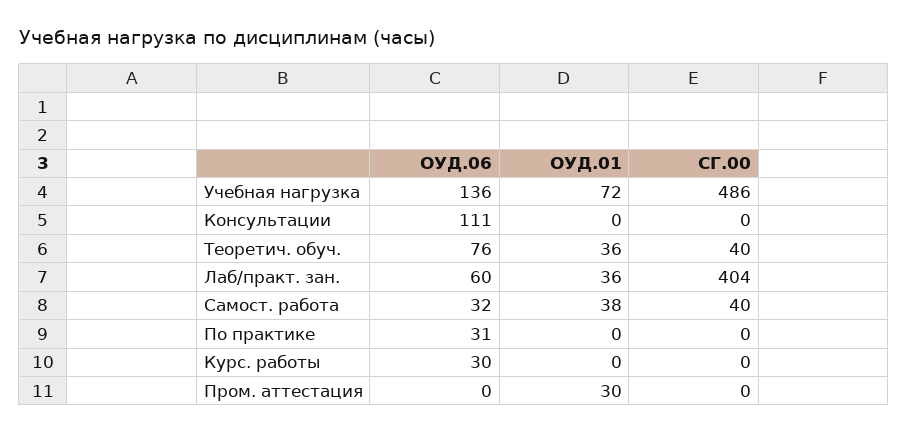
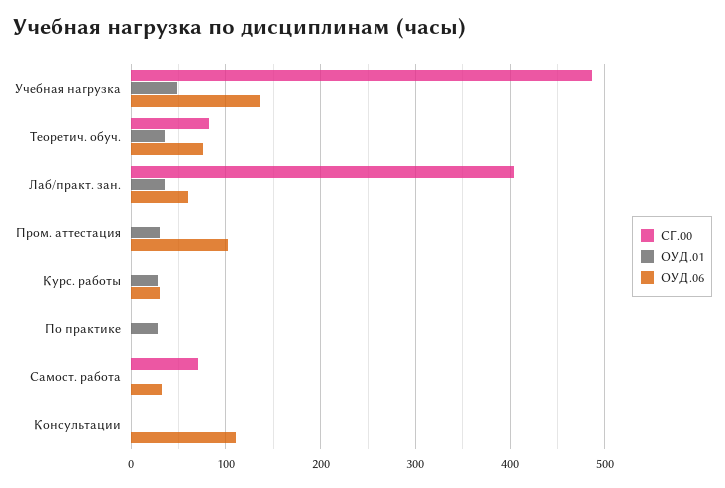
  {
    "ОУД.06": {
      "Учебная нагрузка": 136,
      "Консультации": 111,
      "Теоретич. обуч.": 76,
      "Лаб/практ. зан.": 60,
      "Самост. работа": 32,
-     "По практике": 31,
+     "По практике": 0,
      "Курс. работы": 30,
-     "Пром. аттестация": 0
+     "Пром. аттестация": 100
    },
    "ОУД.01": {
-     "Учебная нагрузка": 72,
+     "Учебная нагрузка": 50,
      "Консультации": 0,
      "Теоретич. обуч.": 36,
      "Лаб/практ. зан.": 36,
-     "Самост. работа": 38,
+     "Самост. работа": 0,
-     "По практике": 0,
+     "По практике": 30,
-     "Курс. работы": 0,
+     "Курс. работы": 30,
      "Пром. аттестация": 30
    },
    "СГ.00": {
      "Учебная нагрузка": 486,
      "Консультации": 0,
-     "Теоретич. обуч.": 40,
+     "Теоретич. обуч.": 80,
      "Лаб/практ. зан.": 404,
-     "Самост. работа": 40,
+     "Самост. работа": 70,
      "По практике": 0,
      "Курс. работы": 0,
      "Пром. аттестация": 0
    }
  }

